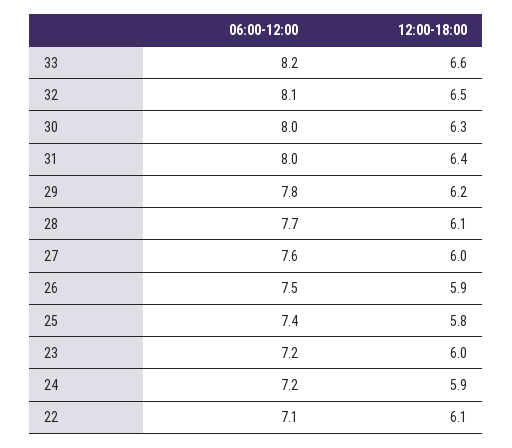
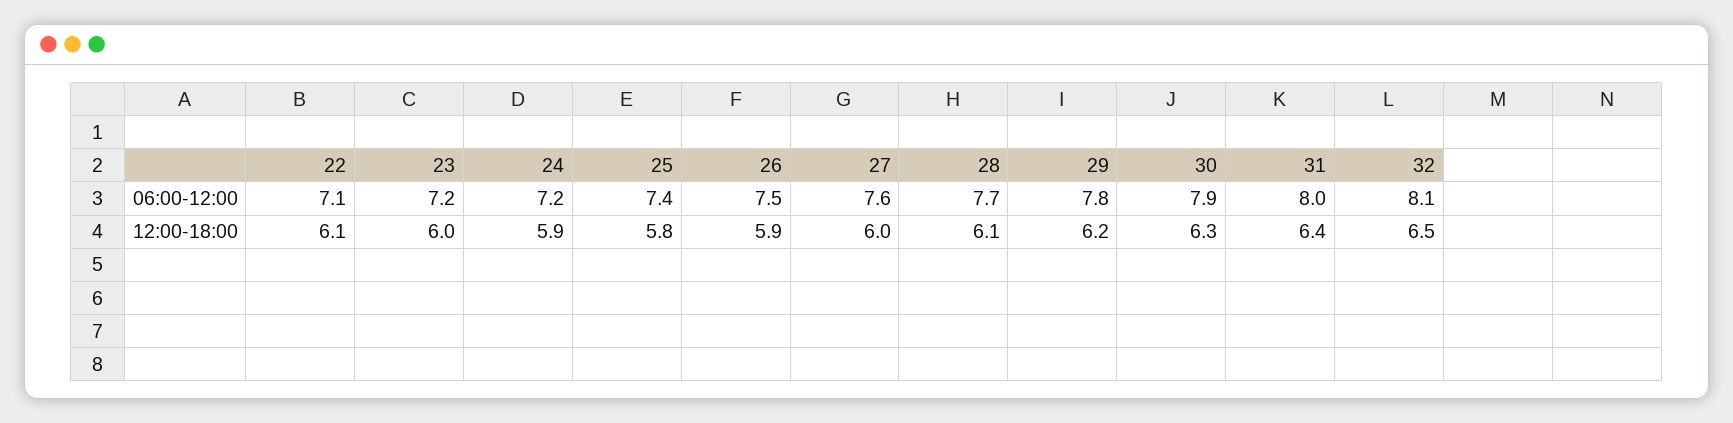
  {
    "06:00-12:00": {
-     "33": 8.2,
      "32": 8.1,
-     "30": 8,
+     "30": 7.9,
      "31": 8,
      "29": 7.8,
      "28": 7.7,
      "27": 7.6,
      "26": 7.5,
      "25": 7.4,
      "23": 7.2,
      "24": 7.2,
      "22": 7.1
    },
    "12:00-18:00": {
-     "33": 6.6,
      "32": 6.5,
      "30": 6.3,
      "31": 6.4,
      "29": 6.2,
      "28": 6.1,
      "27": 6,
      "26": 5.9,
      "25": 5.8,
      "23": 6,
      "24": 5.9,
      "22": 6.1
    }
  }

